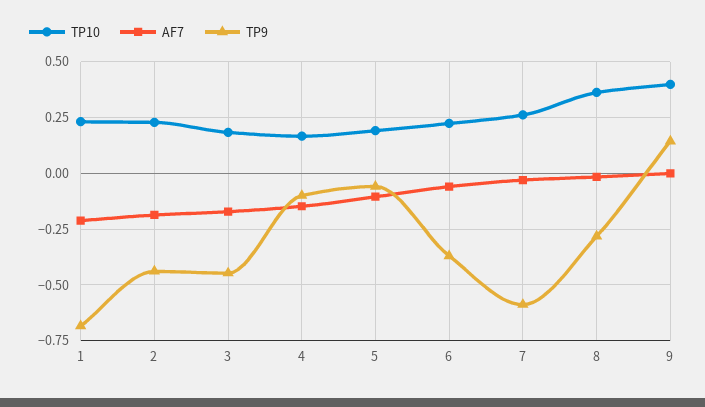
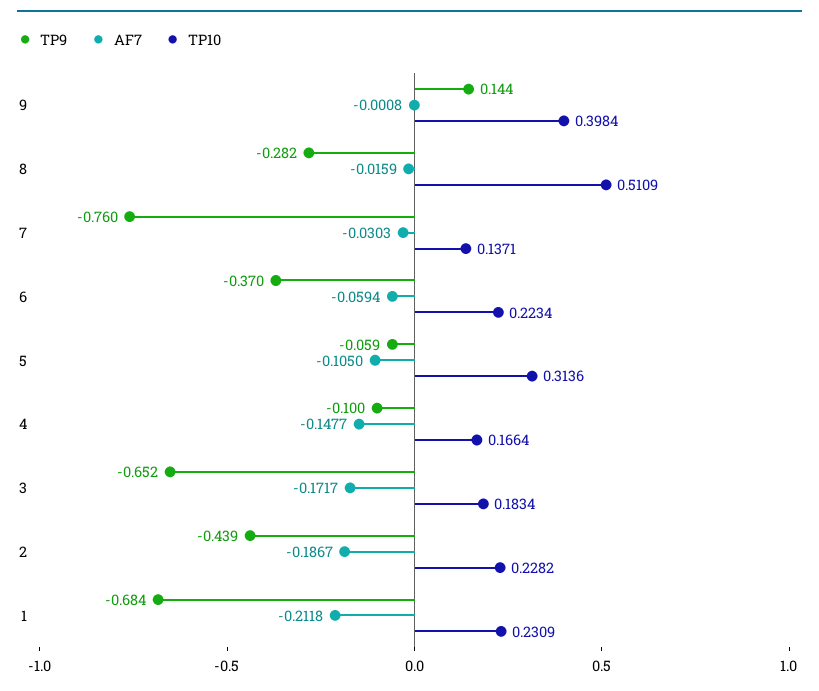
  {
    "TP10": {
      "1": 0.2309,
      "2": 0.2282,
      "3": 0.1834,
      "4": 0.1664,
-     "5": 0.2,
+     "5": 0.3136,
      "6": 0.2234,
-     "7": 0.25,
+     "7": 0.1371,
-     "8": 0.35,
+     "8": 0.5109,
      "9": 0.3984
    },
    "AF7": {
      "1": -0.2118,
      "2": -0.1867,
      "3": -0.1717,
      "4": -0.1477,
      "5": -0.105,
      "6": -0.0594,
      "7": -0.0303,
      "8": -0.0159,
      "9": -0.0008
    },
    "TP9": {
      "1": -0.684,
      "2": -0.439,
-     "3": -0.45,
+     "3": -0.652,
      "4": -0.1,
      "5": -0.059,
      "6": -0.37,
-     "7": -0.6,
+     "7": -0.76,
      "8": -0.282,
      "9": 0.144
    }
  }

